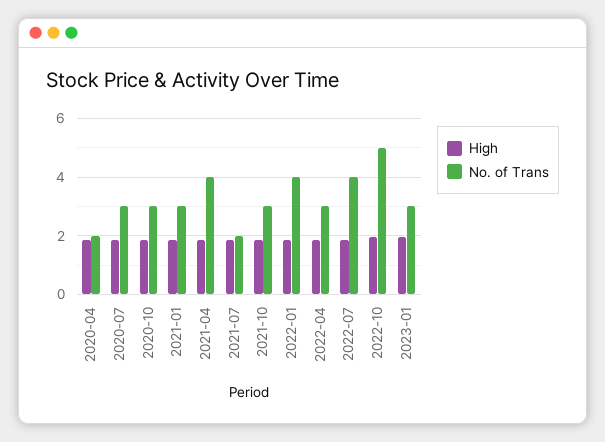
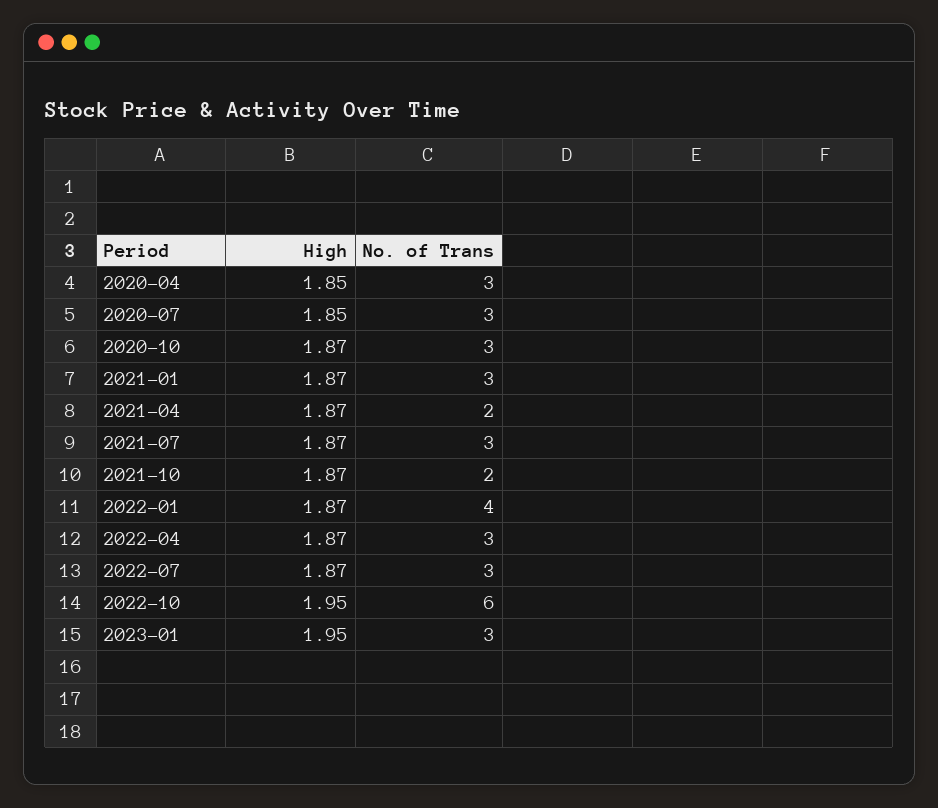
  {
    "High": {
      "2020-04": 1.85,
      "2020-07": 1.85,
      "2020-10": 1.87,
      "2021-01": 1.87,
      "2021-04": 1.87,
      "2021-07": 1.87,
      "2021-10": 1.87,
      "2022-01": 1.87,
      "2022-04": 1.87,
      "2022-07": 1.87,
      "2022-10": 1.95,
      "2023-01": 1.95
    },
    "No. of Trans": {
-     "2020-04": 2,
+     "2020-04": 3,
      "2020-07": 3,
      "2020-10": 3,
      "2021-01": 3,
-     "2021-04": 4,
+     "2021-04": 2,
-     "2021-07": 2,
+     "2021-07": 3,
-     "2021-10": 3,
+     "2021-10": 2,
      "2022-01": 4,
      "2022-04": 3,
-     "2022-07": 4,
+     "2022-07": 3,
-     "2022-10": 5,
+     "2022-10": 6,
      "2023-01": 3
    }
  }

